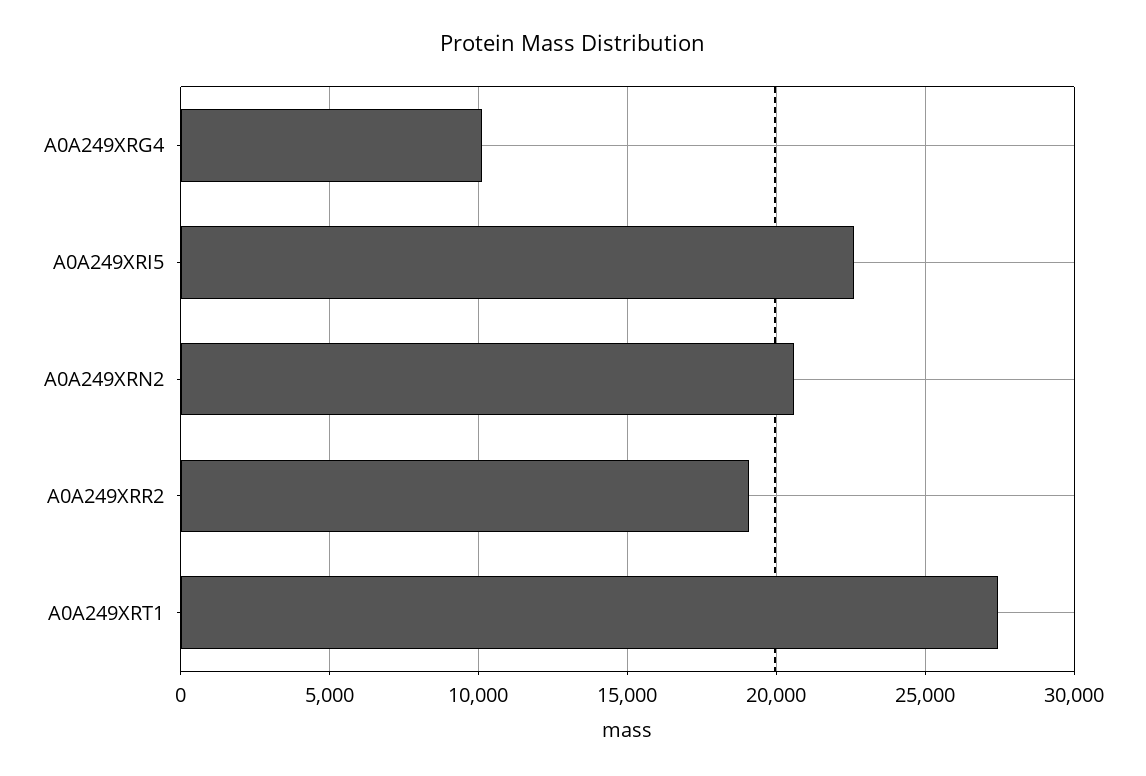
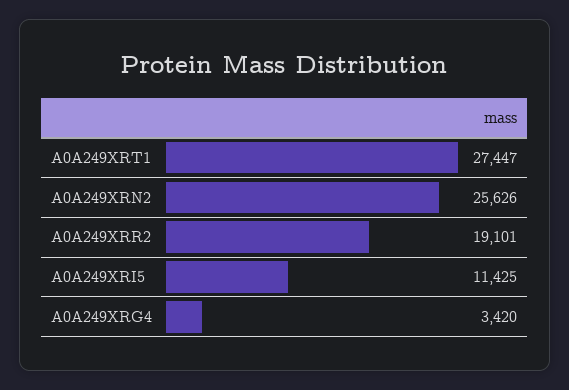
  {
-   "A0A249XRG4": 10000,
+   "A0A249XRG4": 3420,
-   "A0A249XRI5": 22500,
+   "A0A249XRI5": 11425,
-   "A0A249XRN2": 20500,
+   "A0A249XRN2": 25626,
    "A0A249XRR2": 19101,
    "A0A249XRT1": 27447
  }

